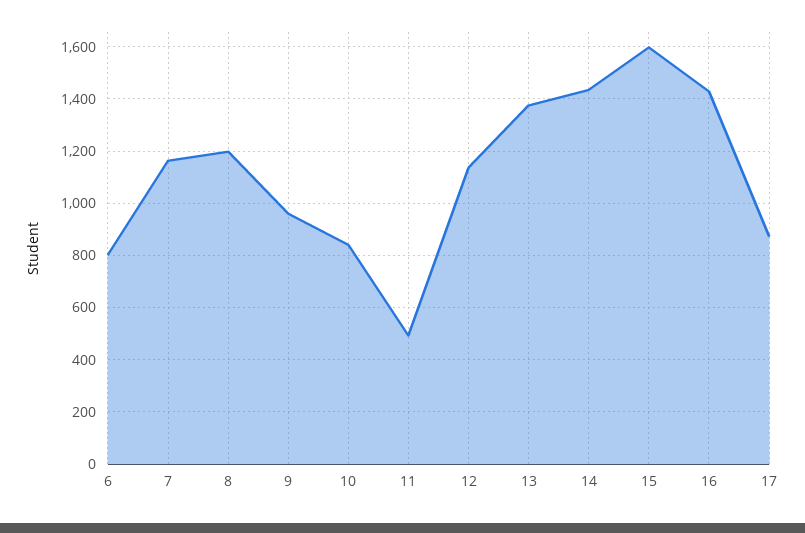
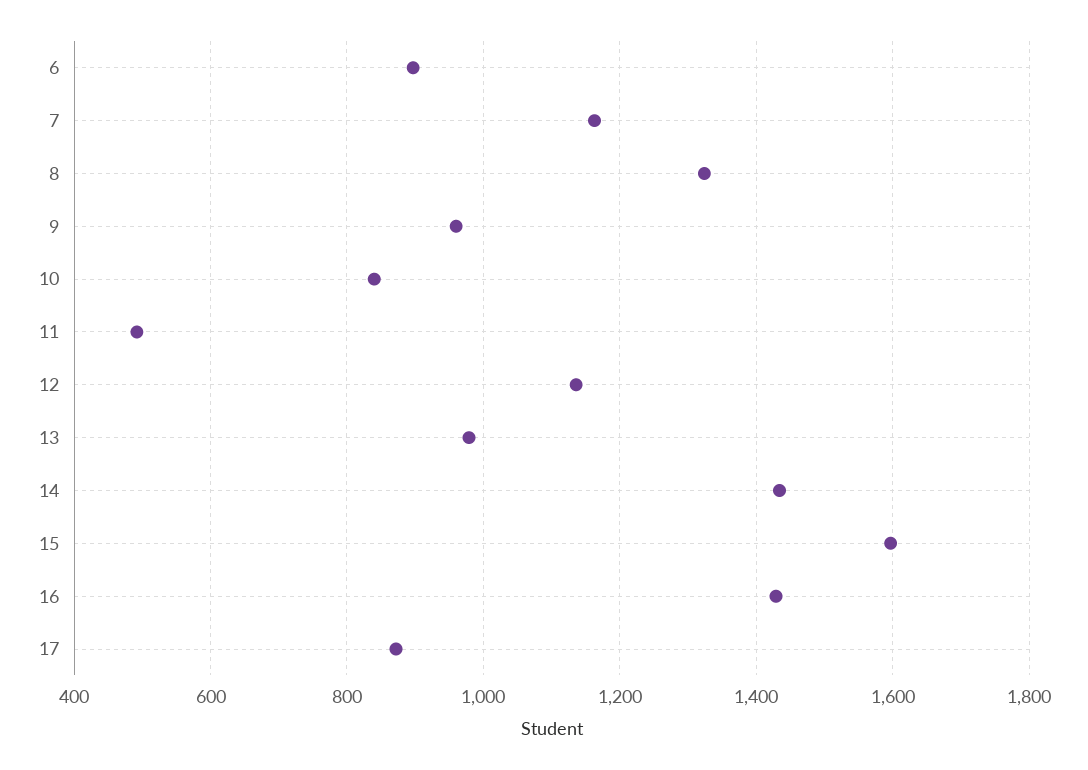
  {
-   "6": 800,
+   "6": 900,
    "7": 1160,
-   "8": 1200,
+   "8": 1320,
    "9": 960,
    "10": 840,
    "11": 500,
    "12": 1140,
-   "13": 1375,
+   "13": 980,
    "14": 1440,
    "15": 1600,
    "16": 1420,
    "17": 880
  }

